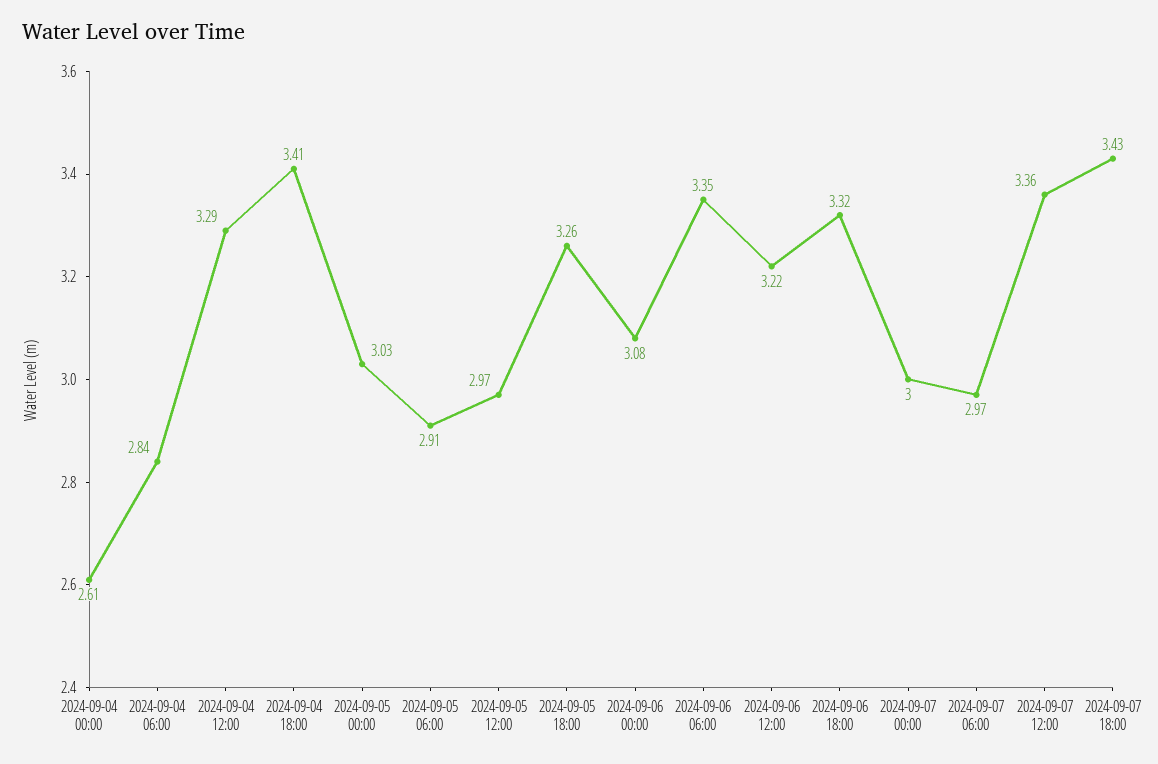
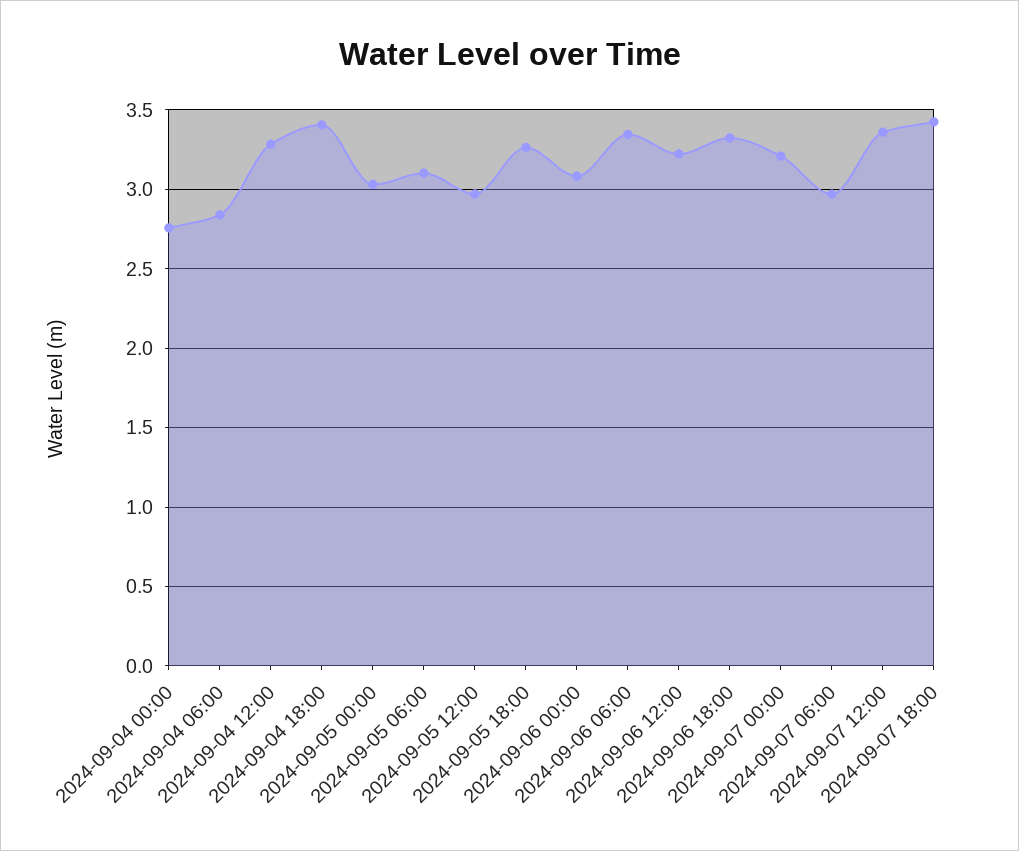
  {
-   "2024-09-04 00:00": 2.61,
+   "2024-09-04 00:00": 2.75,
    "2024-09-04 06:00": 2.84,
    "2024-09-04 12:00": 3.29,
    "2024-09-04 18:00": 3.41,
    "2024-09-05 00:00": 3.03,
-   "2024-09-05 06:00": 2.91,
+   "2024-09-05 06:00": 3.1,
    "2024-09-05 12:00": 2.97,
    "2024-09-05 18:00": 3.26,
    "2024-09-06 00:00": 3.08,
    "2024-09-06 06:00": 3.35,
    "2024-09-06 12:00": 3.22,
    "2024-09-06 18:00": 3.32,
-   "2024-09-07 00:00": 3,
+   "2024-09-07 00:00": 3.2,
    "2024-09-07 06:00": 2.97,
    "2024-09-07 12:00": 3.36,
    "2024-09-07 18:00": 3.43
  }

